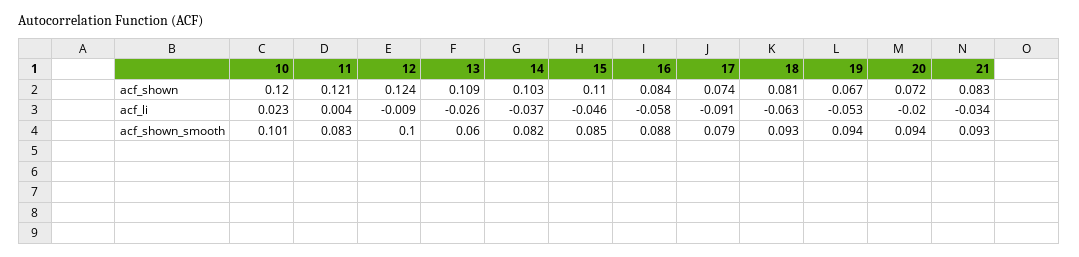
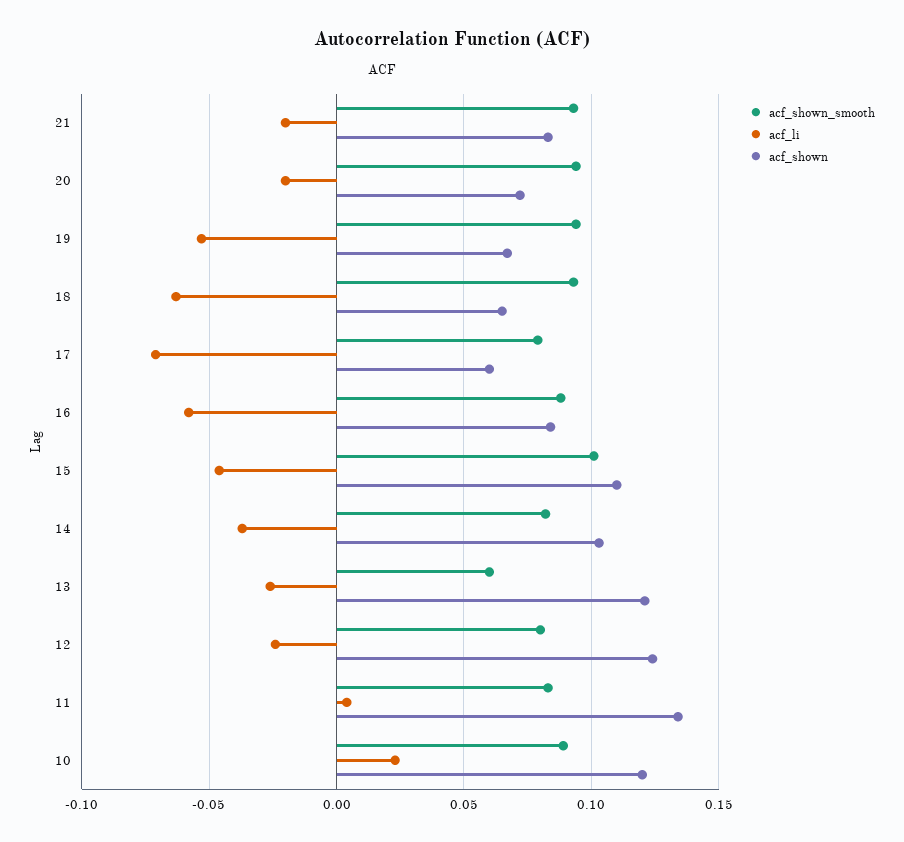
  {
    "acf_shown": {
      "10": 0.12,
-     "11": 0.121,
+     "11": 0.135,
      "12": 0.124,
-     "13": 0.109,
+     "13": 0.12,
      "14": 0.103,
      "15": 0.11,
      "16": 0.084,
-     "17": 0.074,
+     "17": 0.06,
-     "18": 0.081,
+     "18": 0.065,
      "19": 0.067,
      "20": 0.072,
      "21": 0.083
    },
    "acf_li": {
      "10": 0.023,
      "11": 0.004,
-     "12": -0.009,
+     "12": -0.025,
      "13": -0.026,
      "14": -0.037,
      "15": -0.046,
      "16": -0.058,
-     "17": -0.091,
+     "17": -0.07,
      "18": -0.063,
      "19": -0.053,
      "20": -0.02,
-     "21": -0.034
+     "21": -0.02
    },
    "acf_shown_smooth": {
-     "10": 0.101,
+     "10": 0.09,
      "11": 0.083,
-     "12": 0.1,
+     "12": 0.08,
      "13": 0.06,
      "14": 0.082,
-     "15": 0.085,
+     "15": 0.1,
      "16": 0.088,
      "17": 0.079,
      "18": 0.093,
      "19": 0.094,
      "20": 0.094,
      "21": 0.093
    }
  }

